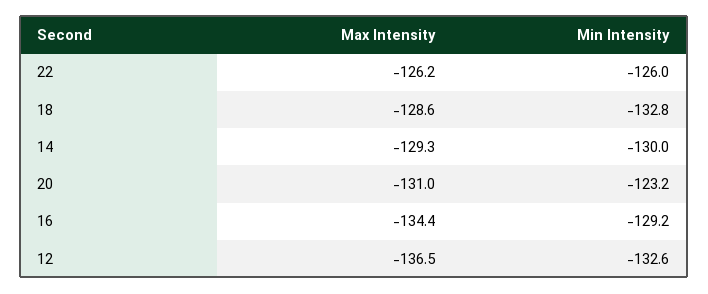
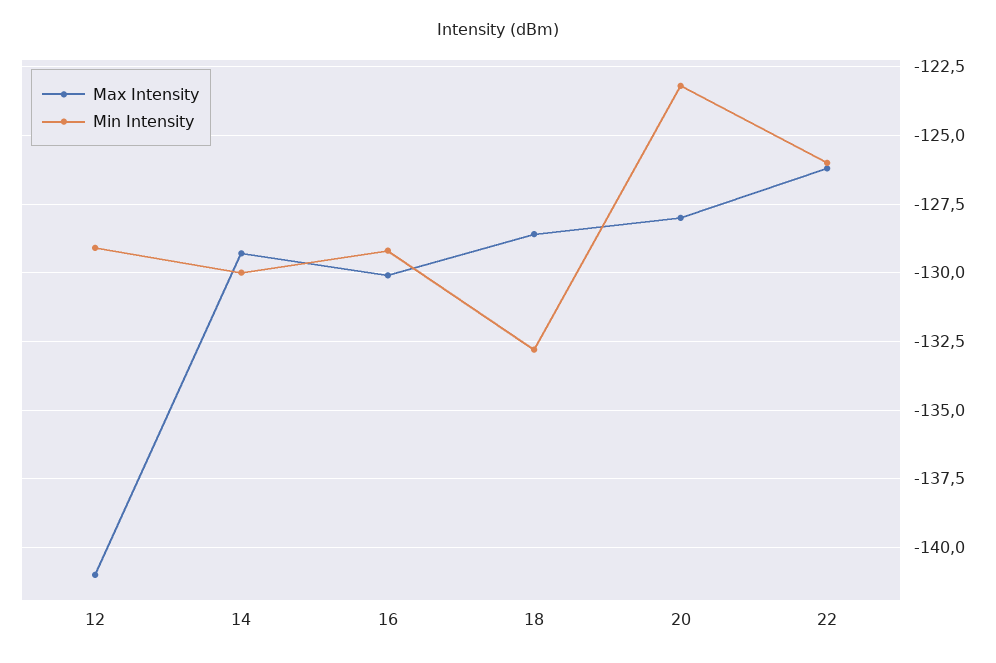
  {
    "Max Intensity": {
      "22": -126.2,
      "18": -128.6,
      "14": -129.3,
-     "20": -131,
+     "20": -128,
-     "16": -134.4,
+     "16": -130,
-     "12": -136.5
+     "12": -141
    },
    "Min Intensity": {
      "22": -126,
      "18": -132.8,
      "14": -130,
      "20": -123.2,
      "16": -129.2,
-     "12": -132.6
+     "12": -129
    }
  }

